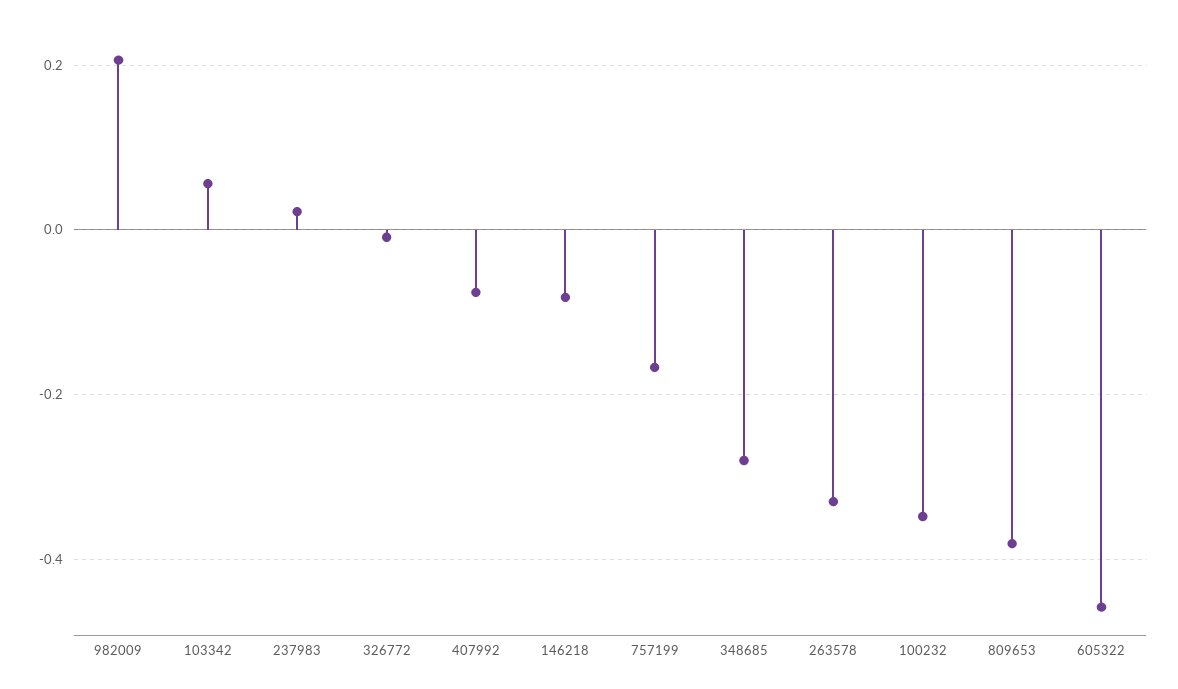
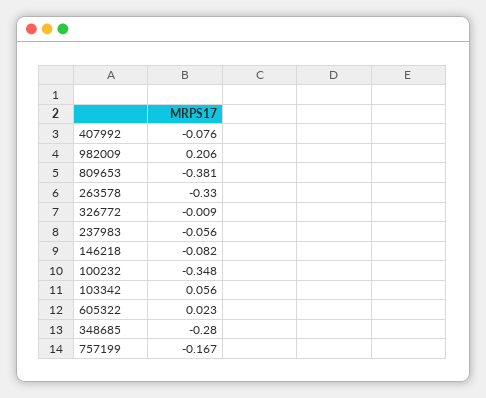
  {
    "982009": 0.206,
    "103342": 0.056,
-   "237983": 0.02,
+   "237983": -0.056,
    "326772": -0.009,
    "407992": -0.076,
    "146218": -0.082,
    "757199": -0.167,
    "348685": -0.28,
    "263578": -0.33,
    "100232": -0.348,
    "809653": -0.381,
-   "605322": -0.46
+   "605322": 0.023
  }

